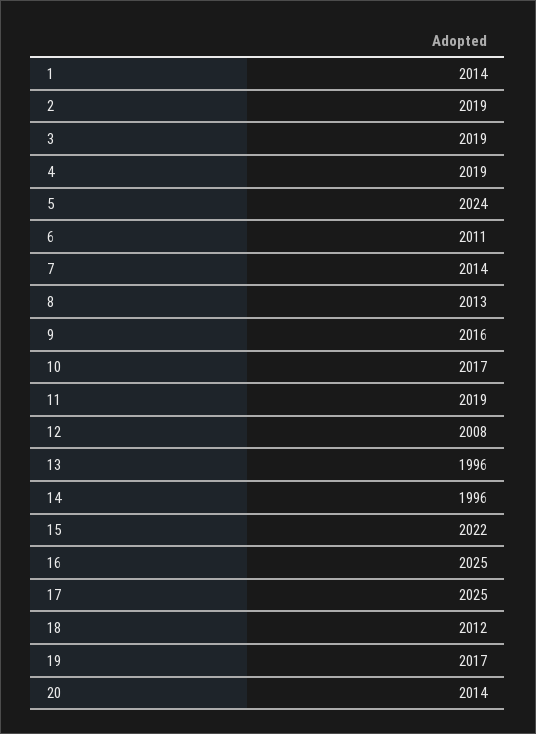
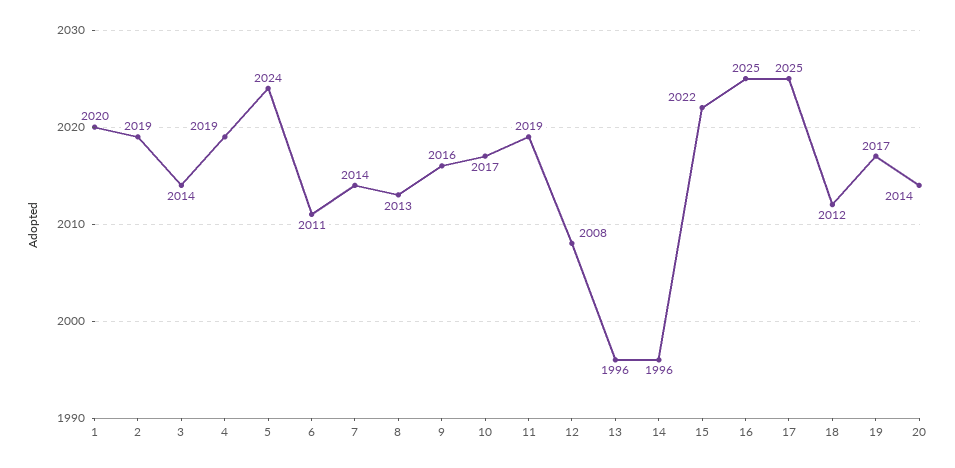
  {
-   "1": 2014,
+   "1": 2020,
    "2": 2019,
-   "3": 2019,
+   "3": 2014,
    "4": 2019,
    "5": 2024,
    "6": 2011,
    "7": 2014,
    "8": 2013,
    "9": 2016,
    "10": 2017,
    "11": 2019,
    "12": 2008,
    "13": 1996,
    "14": 1996,
    "15": 2022,
    "16": 2025,
    "17": 2025,
    "18": 2012,
    "19": 2017,
    "20": 2014
  }

